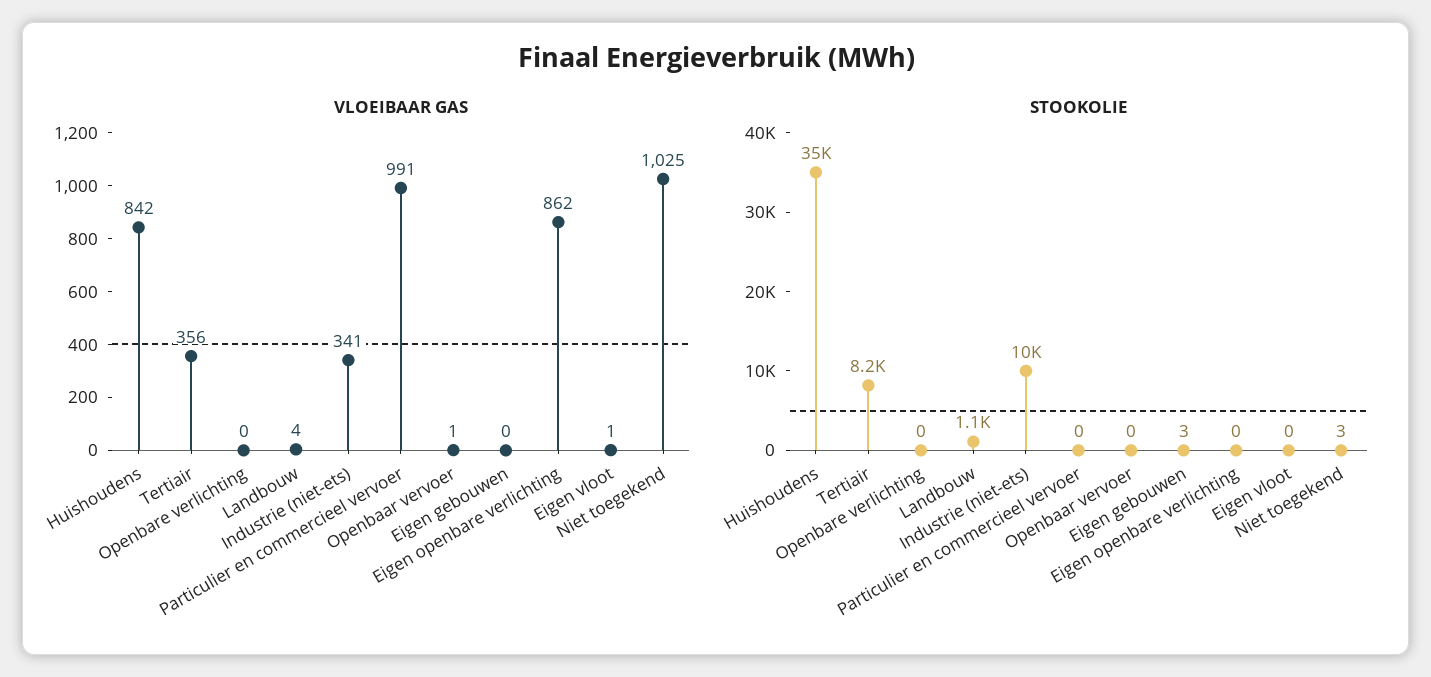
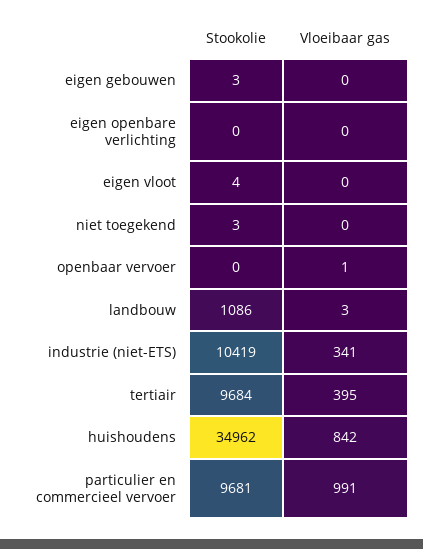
  {
    "VLOEIBAAR GAS": {
      "Huishoudens": 842,
-     "Tertiair": 356,
+     "Tertiair": 395,
-     "Openbare verlichting": 0,
-     "Landbouw": 4,
+     "Landbouw": 3,
      "Industrie (niet-ets)": 341,
      "Particulier en commercieel vervoer": 991,
      "Openbaar vervoer": 1,
      "Eigen gebouwen": 0,
-     "Eigen openbare verlichting": 862,
+     "Eigen openbare verlichting": 0,
-     "Eigen vloot": 1,
+     "Eigen vloot": 0,
-     "Niet toegekend": 1025
+     "Niet toegekend": 0
    },
    "STOOKOLIE": {
      "Huishoudens": 34962,
-     "Tertiair": 8200,
+     "Tertiair": 9684,
-     "Openbare verlichting": 0,
      "Landbouw": 1086,
      "Industrie (niet-ets)": 10419,
-     "Particulier en commercieel vervoer": 0,
+     "Particulier en commercieel vervoer": 9681,
      "Openbaar vervoer": 0,
      "Eigen gebouwen": 3,
      "Eigen openbare verlichting": 0,
-     "Eigen vloot": 0,
+     "Eigen vloot": 4,
      "Niet toegekend": 3
    }
  }

